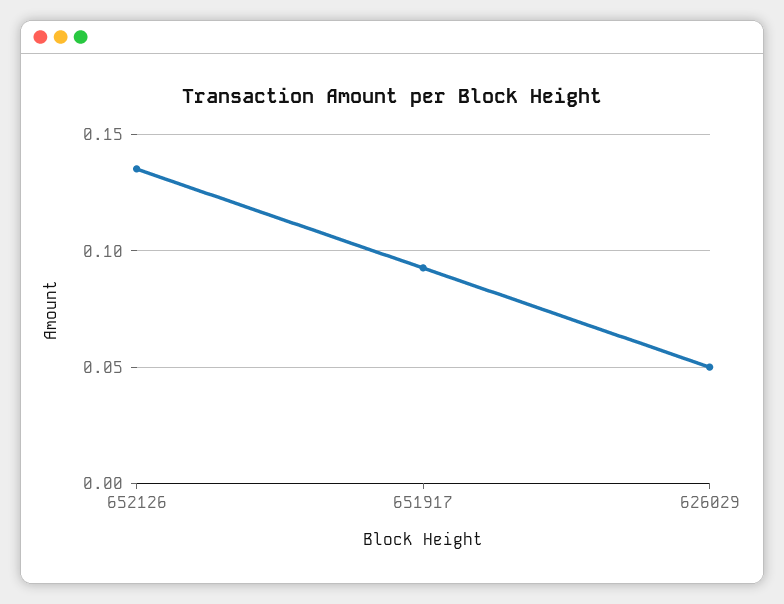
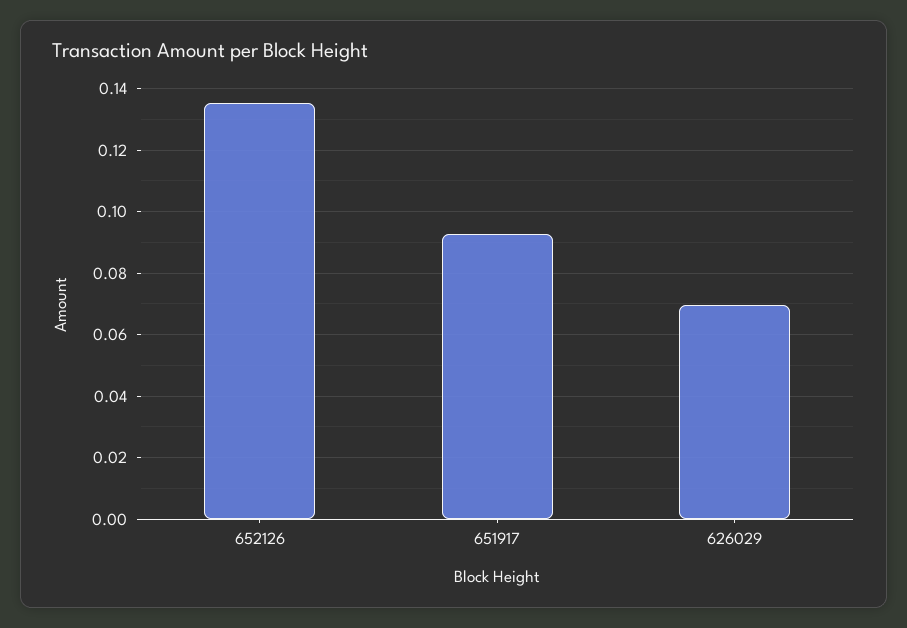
  {
    "652126": 0.136,
    "651917": 0.092,
-   "626029": 0.05
+   "626029": 0.07
  }

